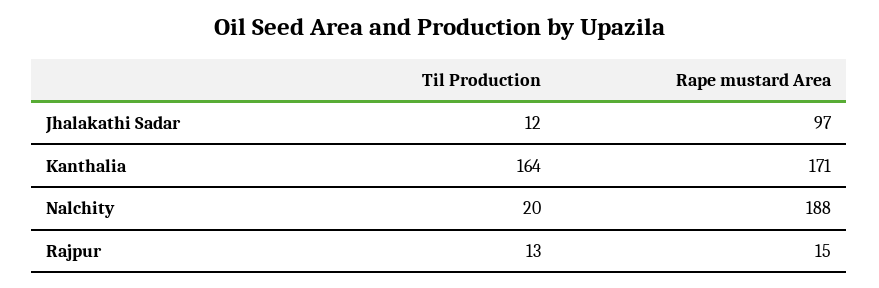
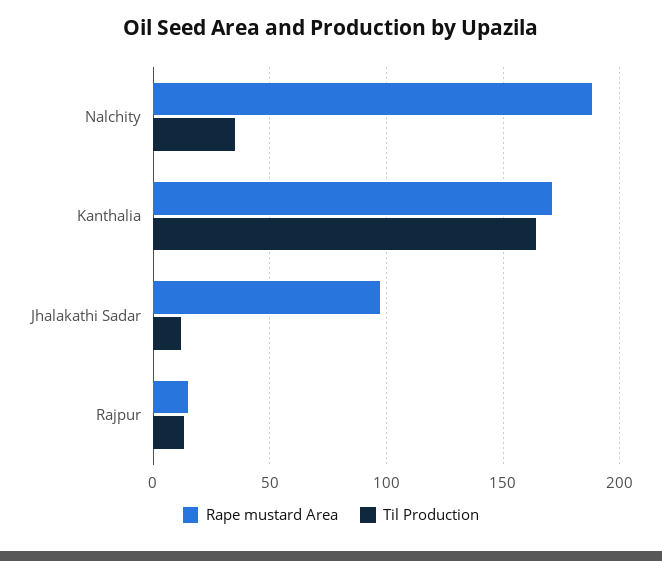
  {
    "Til Production": {
      "Jhalakathi Sadar": 12,
      "Kanthalia": 164,
-     "Nalchity": 20,
+     "Nalchity": 35,
      "Rajpur": 13
    },
    "Rape mustard Area": {
      "Jhalakathi Sadar": 97,
      "Kanthalia": 171,
      "Nalchity": 188,
      "Rajpur": 15
    }
  }

